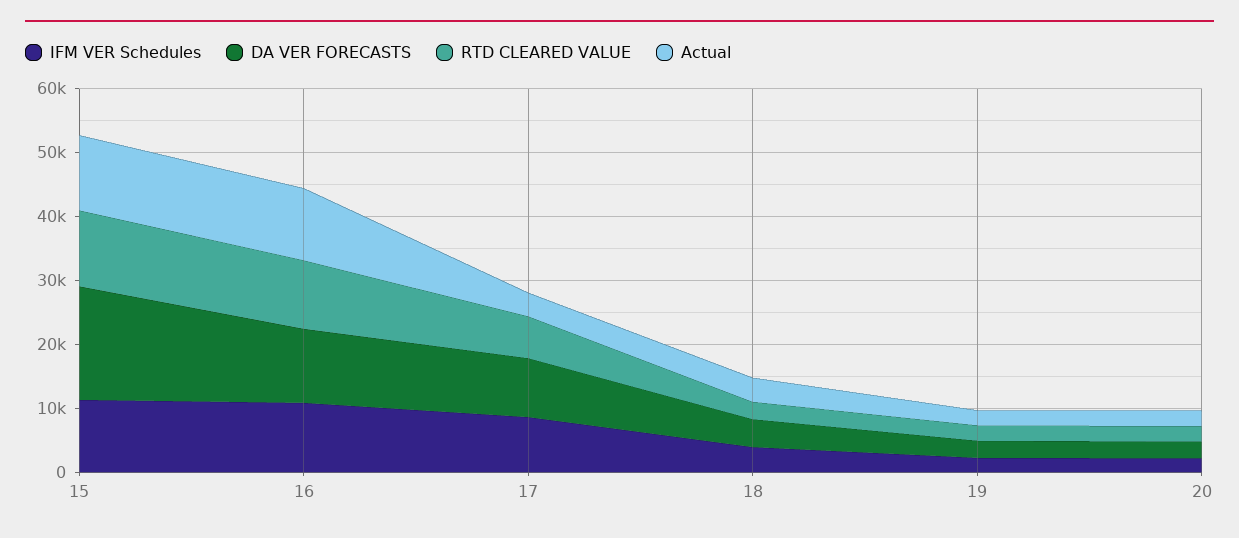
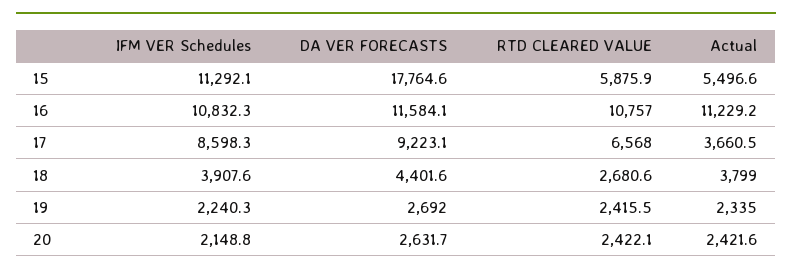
  {
    "IFM VER Schedules": {
      "15": 11292.1,
      "16": 10832.3,
      "17": 8598.3,
      "18": 3907.6,
      "19": 2240.3,
      "20": 2148.8
    },
    "DA VER FORECASTS": {
      "15": 17764.6,
      "16": 11584.1,
      "17": 9223.1,
      "18": 4401.6,
      "19": 2692,
      "20": 2631.7
    },
    "RTD CLEARED VALUE": {
-     "15": 12000,
+     "15": 5875.9,
      "16": 10757,
      "17": 6568,
      "18": 2680.6,
      "19": 2415.5,
      "20": 2422.1
    },
    "Actual": {
-     "15": 12000,
+     "15": 5496.6,
      "16": 11229.2,
      "17": 3660.5,
      "18": 3799,
      "19": 2335,
      "20": 2421.6
    }
  }

